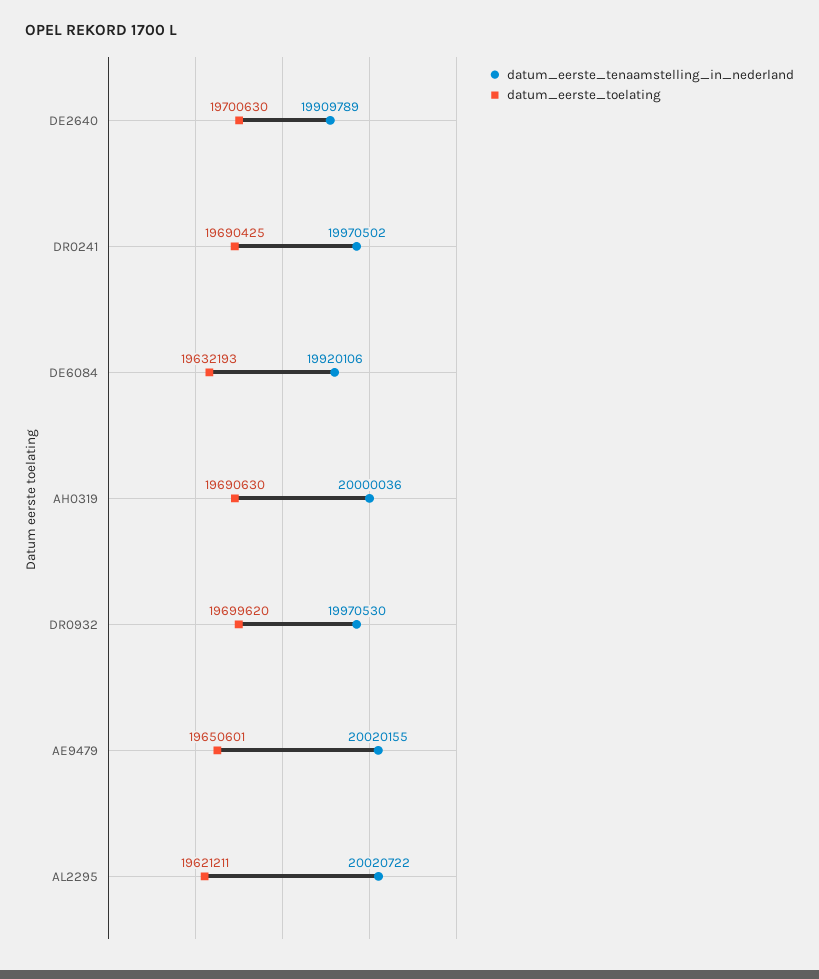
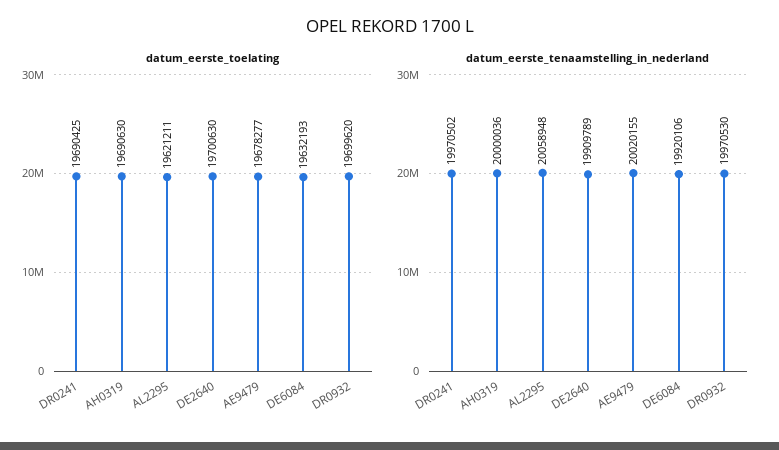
  {
    "datum_eerste_tenaamstelling_in_nederland": {
      "DE2640": 19909789,
      "DR0241": 19970502,
      "DE6084": 19920106,
      "AH0319": 20000036,
      "DR0932": 19970530,
      "AE9479": 20020155,
-     "AL2295": 20020722
+     "AL2295": 20058948
    },
    "datum_eerste_toelating": {
      "DE2640": 19700630,
      "DR0241": 19690425,
      "DE6084": 19632193,
      "AH0319": 19690630,
      "DR0932": 19699620,
-     "AE9479": 19650601,
+     "AE9479": 19678277,
      "AL2295": 19621211
    }
  }

